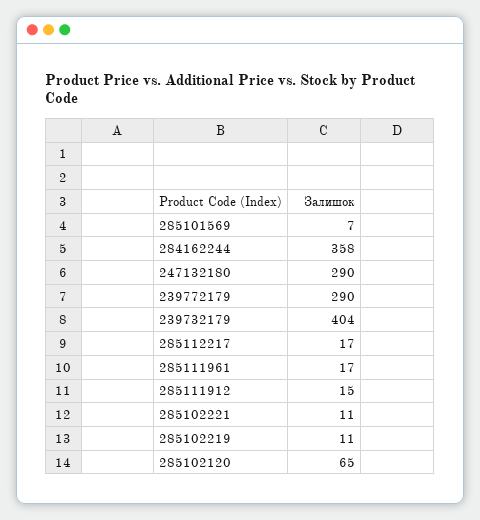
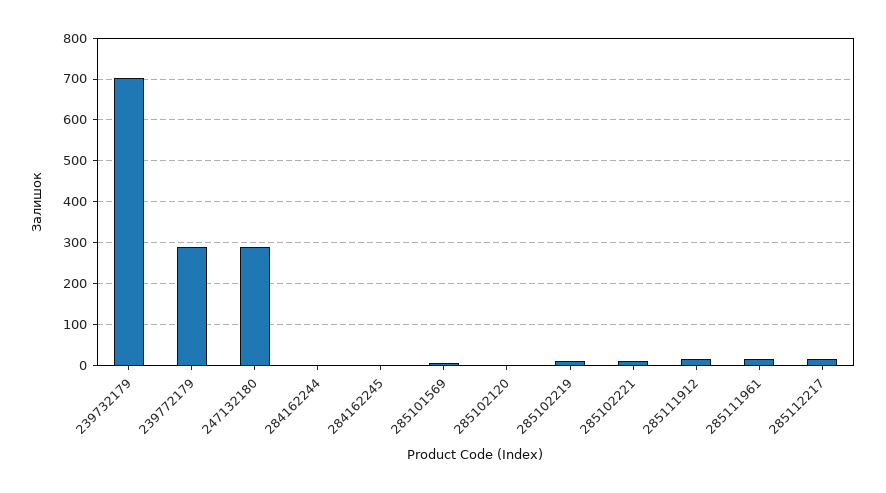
  {
    "285101569": 7,
-   "284162244": 358,
+   "284162244": 0,
    "247132180": 290,
    "239772179": 290,
-   "239732179": 404,
+   "239732179": 700,
    "285112217": 17,
    "285111961": 17,
    "285111912": 15,
    "285102221": 11,
    "285102219": 11,
-   "285102120": 65
+   "285102120": 0,
+   "284162245": 0
  }

